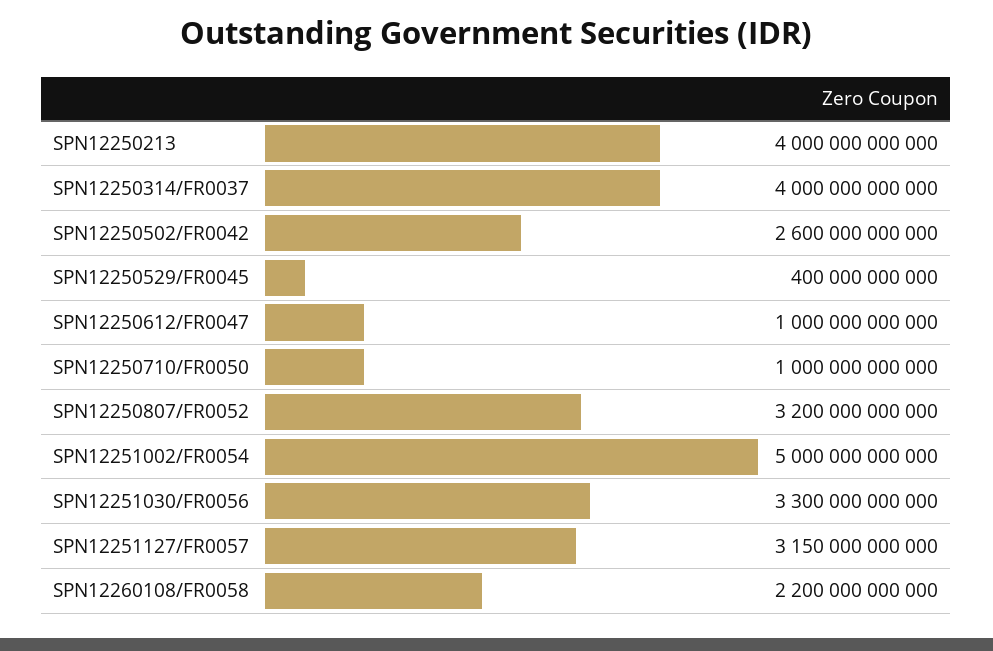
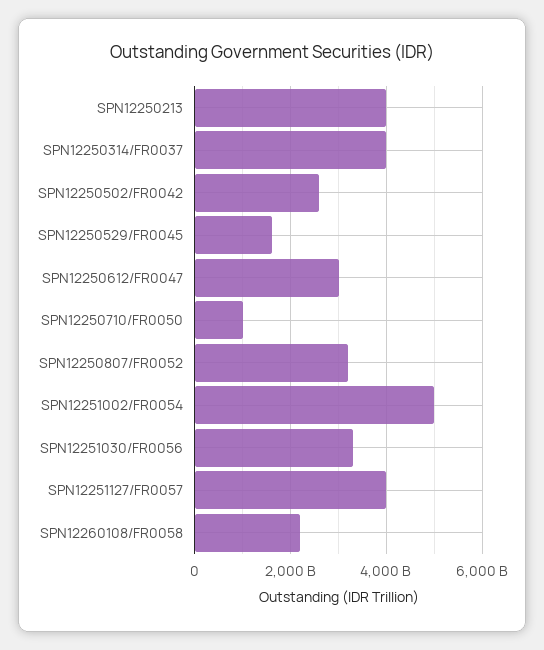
  {
    "SPN12250213": 4000000000000,
    "SPN12250314/FR0037": 4000000000000,
    "SPN12250502/FR0042": 2600000000000,
-   "SPN12250529/FR0045": 400000000000,
+   "SPN12250529/FR0045": 1600000000000,
-   "SPN12250612/FR0047": 1000000000000,
+   "SPN12250612/FR0047": 3000000000000,
    "SPN12250710/FR0050": 1000000000000,
    "SPN12250807/FR0052": 3200000000000,
    "SPN12251002/FR0054": 5000000000000,
    "SPN12251030/FR0056": 3300000000000,
-   "SPN12251127/FR0057": 3150000000000,
+   "SPN12251127/FR0057": 4000000000000,
    "SPN12260108/FR0058": 2200000000000
  }

